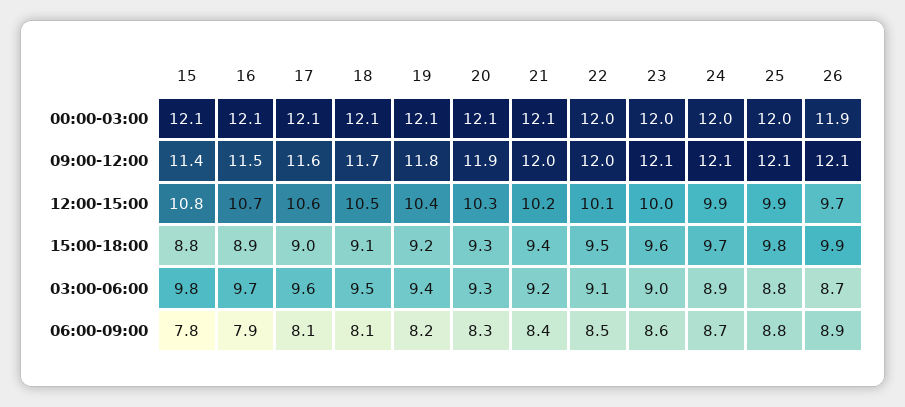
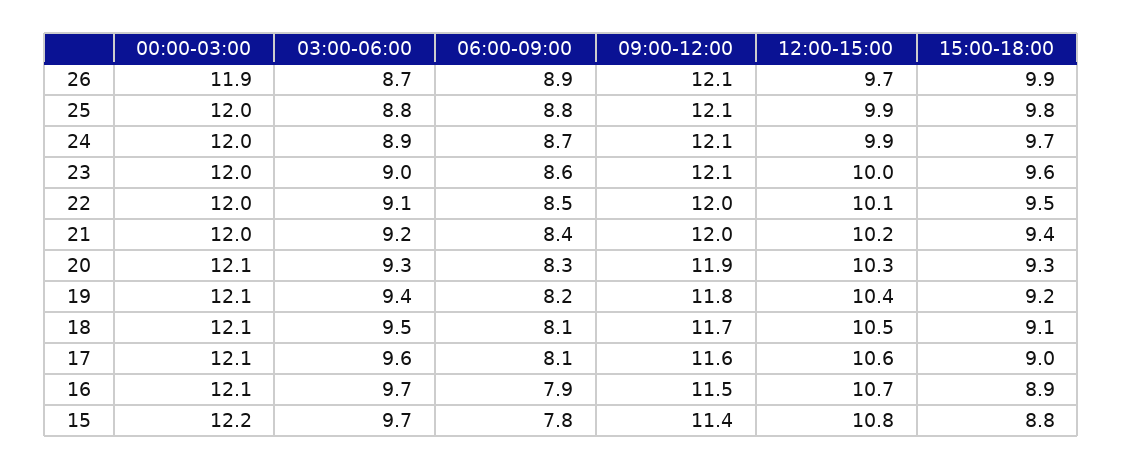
  {
    "15": {
-     "00:00-03:00": 12.1,
+     "00:00-03:00": 12.2,
      "09:00-12:00": 11.4,
      "12:00-15:00": 10.8,
      "15:00-18:00": 8.8,
-     "03:00-06:00": 9.8,
+     "03:00-06:00": 9.7,
      "06:00-09:00": 7.8
    },
    "16": {
      "00:00-03:00": 12.1,
      "09:00-12:00": 11.5,
      "12:00-15:00": 10.7,
      "15:00-18:00": 8.9,
      "03:00-06:00": 9.7,
      "06:00-09:00": 7.9
    },
    "17": {
      "00:00-03:00": 12.1,
      "09:00-12:00": 11.6,
      "12:00-15:00": 10.6,
      "15:00-18:00": 9,
      "03:00-06:00": 9.6,
      "06:00-09:00": 8.1
    },
    "18": {
      "00:00-03:00": 12.1,
      "09:00-12:00": 11.7,
      "12:00-15:00": 10.5,
      "15:00-18:00": 9.1,
      "03:00-06:00": 9.5,
      "06:00-09:00": 8.1
    },
    "19": {
      "00:00-03:00": 12.1,
      "09:00-12:00": 11.8,
      "12:00-15:00": 10.4,
      "15:00-18:00": 9.2,
      "03:00-06:00": 9.4,
      "06:00-09:00": 8.2
    },
    "20": {
      "00:00-03:00": 12.1,
      "09:00-12:00": 11.9,
      "12:00-15:00": 10.3,
      "15:00-18:00": 9.3,
      "03:00-06:00": 9.3,
      "06:00-09:00": 8.3
    },
    "21": {
-     "00:00-03:00": 12.1,
+     "00:00-03:00": 12,
      "09:00-12:00": 12,
      "12:00-15:00": 10.2,
      "15:00-18:00": 9.4,
      "03:00-06:00": 9.2,
      "06:00-09:00": 8.4
    },
    "22": {
      "00:00-03:00": 12,
      "09:00-12:00": 12,
      "12:00-15:00": 10.1,
      "15:00-18:00": 9.5,
      "03:00-06:00": 9.1,
      "06:00-09:00": 8.5
    },
    "23": {
      "00:00-03:00": 12,
      "09:00-12:00": 12.1,
      "12:00-15:00": 10,
      "15:00-18:00": 9.6,
      "03:00-06:00": 9,
      "06:00-09:00": 8.6
    },
    "24": {
      "00:00-03:00": 12,
      "09:00-12:00": 12.1,
      "12:00-15:00": 9.9,
      "15:00-18:00": 9.7,
      "03:00-06:00": 8.9,
      "06:00-09:00": 8.7
    },
    "25": {
      "00:00-03:00": 12,
      "09:00-12:00": 12.1,
      "12:00-15:00": 9.9,
      "15:00-18:00": 9.8,
      "03:00-06:00": 8.8,
      "06:00-09:00": 8.8
    },
    "26": {
      "00:00-03:00": 11.9,
      "09:00-12:00": 12.1,
      "12:00-15:00": 9.7,
      "15:00-18:00": 9.9,
      "03:00-06:00": 8.7,
      "06:00-09:00": 8.9
    }
  }

